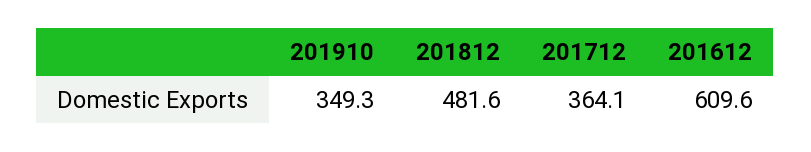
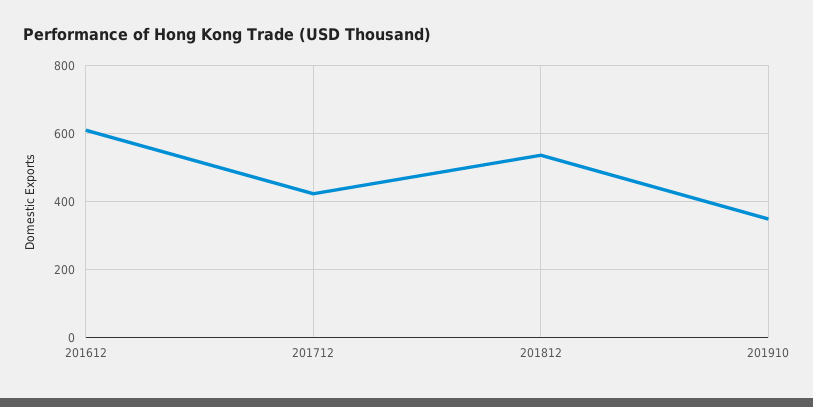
  {
    "201910": 349.3,
-   "201812": 481.6,
+   "201812": 540,
-   "201712": 364.1,
+   "201712": 420,
    "201612": 609.6
  }

